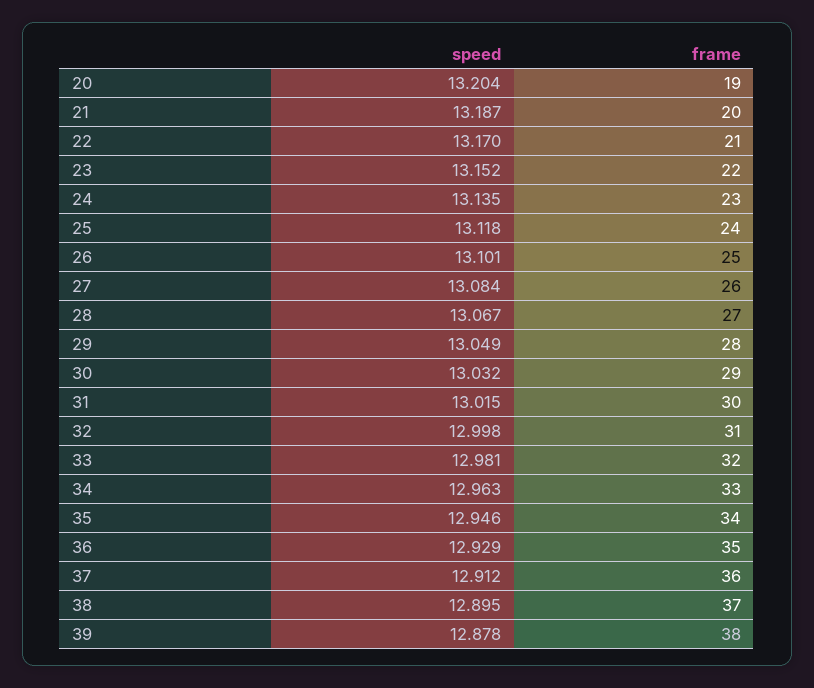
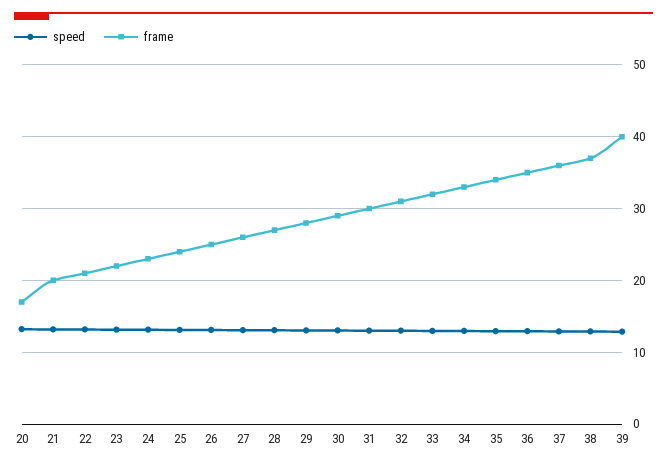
  {
    "speed": {
      "20": 13.204,
      "21": 13.187,
      "22": 13.17,
      "23": 13.152,
      "24": 13.135,
      "25": 13.118,
      "26": 13.101,
      "27": 13.084,
      "28": 13.067,
      "29": 13.049,
      "30": 13.032,
      "31": 13.015,
      "32": 12.998,
      "33": 12.981,
      "34": 12.963,
      "35": 12.946,
      "36": 12.929,
      "37": 12.912,
      "38": 12.895,
      "39": 12.878
    },
    "frame": {
-     "20": 19,
+     "20": 17,
      "21": 20,
      "22": 21,
      "23": 22,
      "24": 23,
      "25": 24,
      "26": 25,
      "27": 26,
      "28": 27,
      "29": 28,
      "30": 29,
      "31": 30,
      "32": 31,
      "33": 32,
      "34": 33,
      "35": 34,
      "36": 35,
      "37": 36,
      "38": 37,
-     "39": 38
+     "39": 40
    }
  }

